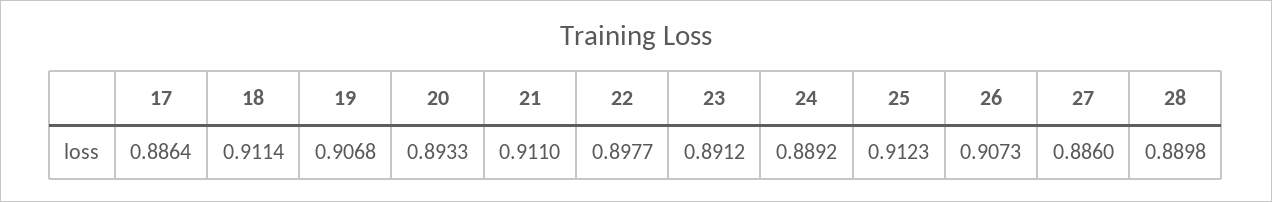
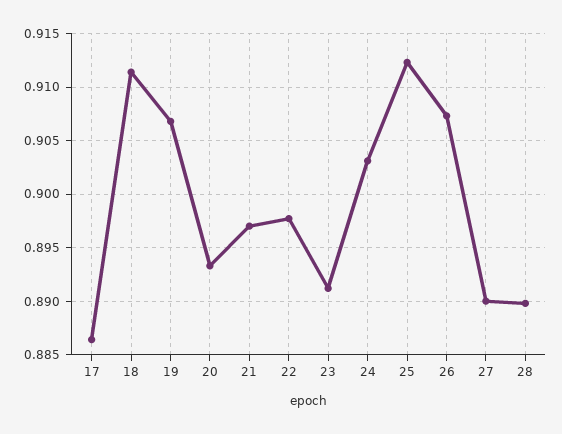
  {
    "17": 0.8864,
    "18": 0.9114,
    "19": 0.9068,
    "20": 0.8933,
-   "21": 0.911,
+   "21": 0.897,
    "22": 0.8977,
    "23": 0.8912,
-   "24": 0.8892,
+   "24": 0.903,
    "25": 0.9123,
    "26": 0.9073,
-   "27": 0.886,
+   "27": 0.89,
    "28": 0.8898
  }

